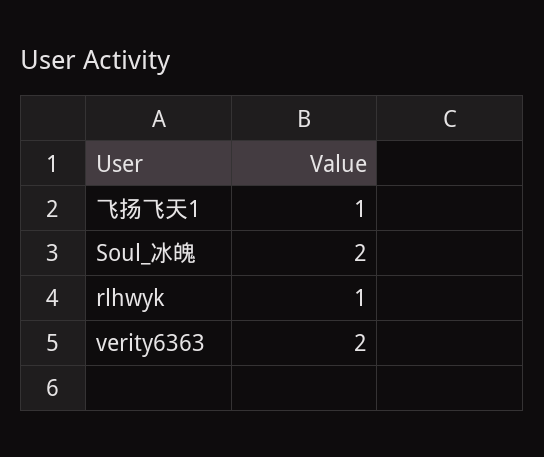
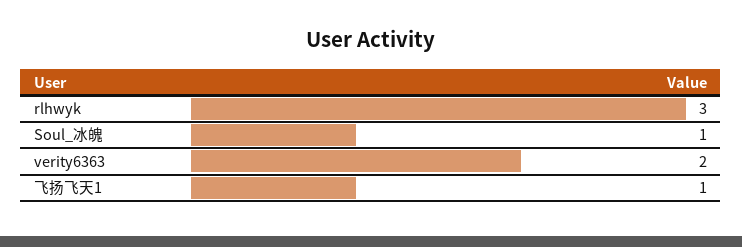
  {
    "飞扬飞天1": 1,
-   "Soul_冰魄": 2,
+   "Soul_冰魄": 1,
-   "rlhwyk": 1,
+   "rlhwyk": 3,
    "verity6363": 2
  }

